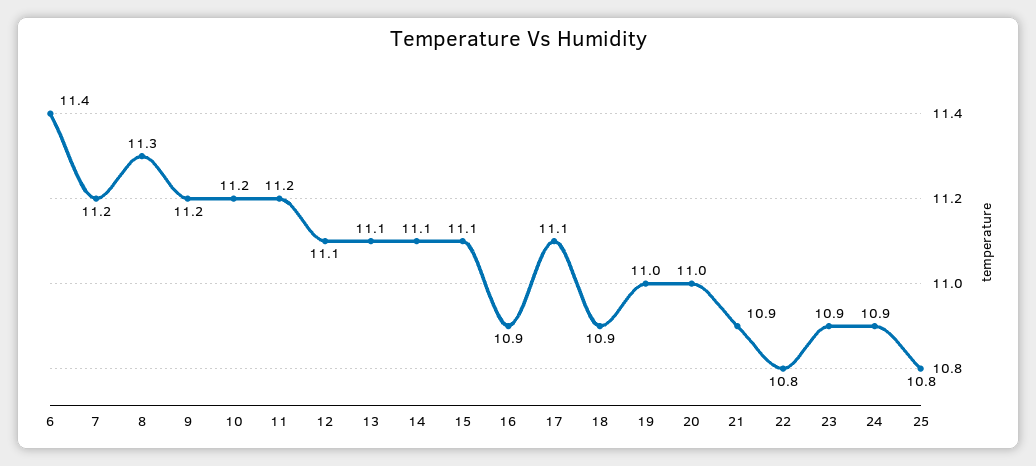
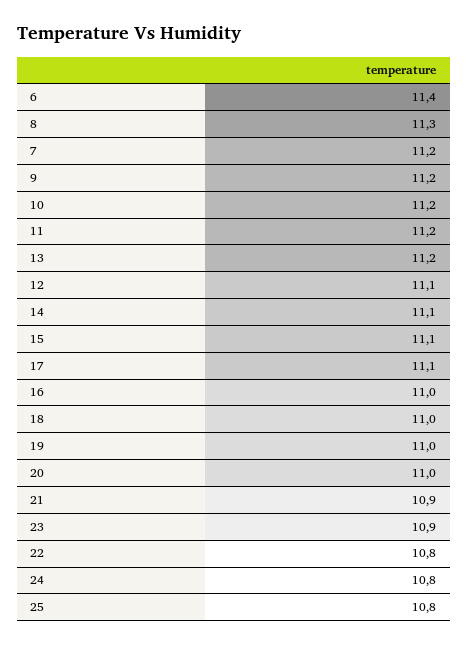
  {
    "6": 11.4,
    "7": 11.2,
    "8": 11.3,
    "9": 11.2,
    "10": 11.2,
    "11": 11.2,
    "12": 11.1,
-   "13": 11.1,
+   "13": 11.2,
    "14": 11.1,
    "15": 11.1,
-   "16": 10.9,
+   "16": 11,
    "17": 11.1,
-   "18": 10.9,
+   "18": 11,
    "19": 11,
    "20": 11,
    "21": 10.9,
    "22": 10.8,
    "23": 10.9,
-   "24": 10.9,
+   "24": 10.8,
    "25": 10.8
  }

